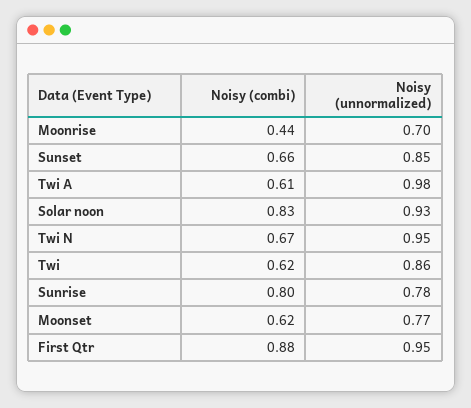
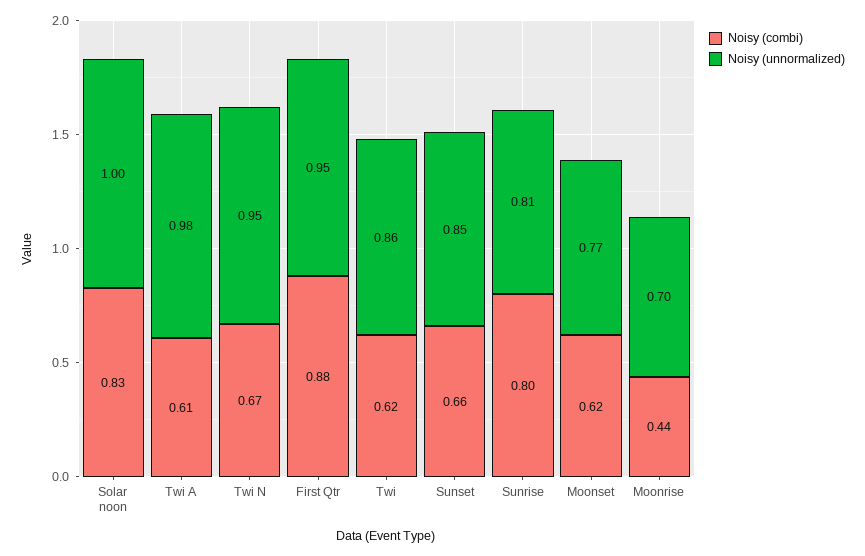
  {
    "Noisy (combi)": {
      "Moonrise": 0.44,
      "Sunset": 0.66,
      "Twi A": 0.61,
      "Solar noon": 0.83,
      "Twi N": 0.67,
      "Twi": 0.62,
      "Sunrise": 0.8,
      "Moonset": 0.62,
      "First Qtr": 0.88
    },
    "Noisy (unnormalized)": {
      "Moonrise": 0.7,
      "Sunset": 0.85,
      "Twi A": 0.98,
-     "Solar noon": 0.93,
+     "Solar noon": 1,
      "Twi N": 0.95,
      "Twi": 0.86,
-     "Sunrise": 0.78,
+     "Sunrise": 0.81,
      "Moonset": 0.77,
      "First Qtr": 0.95
    }
  }

